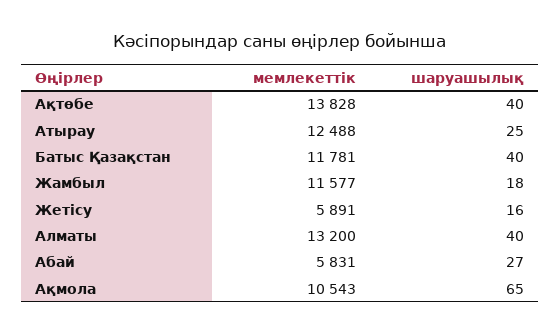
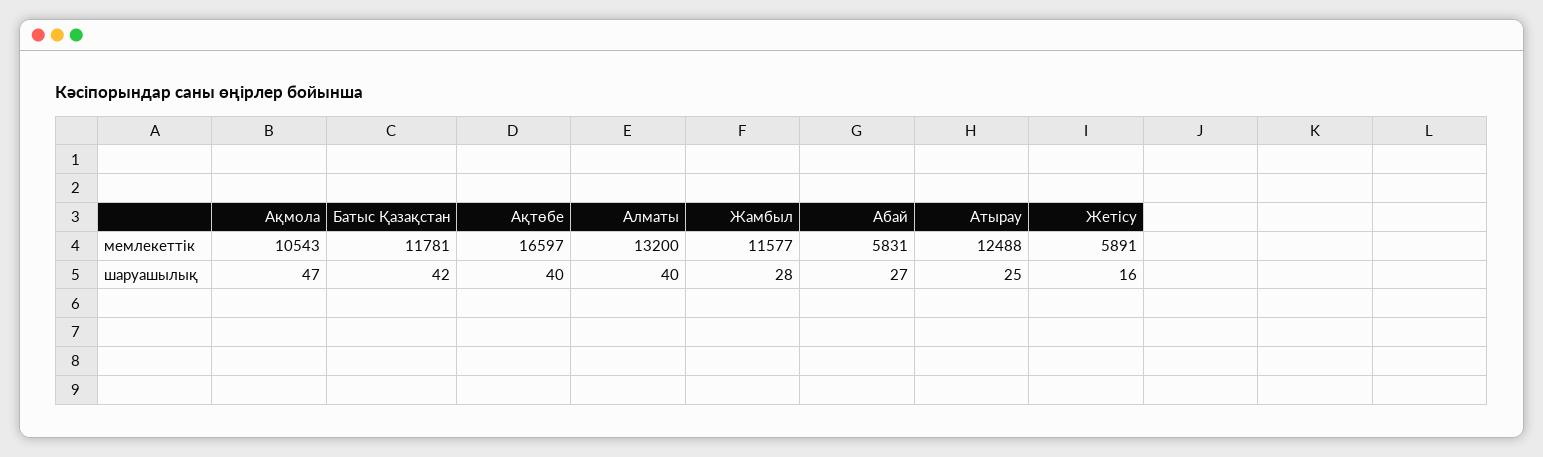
  {
    "мемлекеттік": {
-     "Ақтөбе": 13828,
+     "Ақтөбе": 16597,
      "Атырау": 12488,
      "Батыс Қазақстан": 11781,
      "Жамбыл": 11577,
      "Жетісу": 5891,
      "Алматы": 13200,
      "Абай": 5831,
      "Ақмола": 10543
    },
    "шаруашылық": {
      "Ақтөбе": 40,
      "Атырау": 25,
-     "Батыс Қазақстан": 40,
+     "Батыс Қазақстан": 42,
-     "Жамбыл": 18,
+     "Жамбыл": 28,
      "Жетісу": 16,
      "Алматы": 40,
      "Абай": 27,
-     "Ақмола": 65
+     "Ақмола": 47
    }
  }

